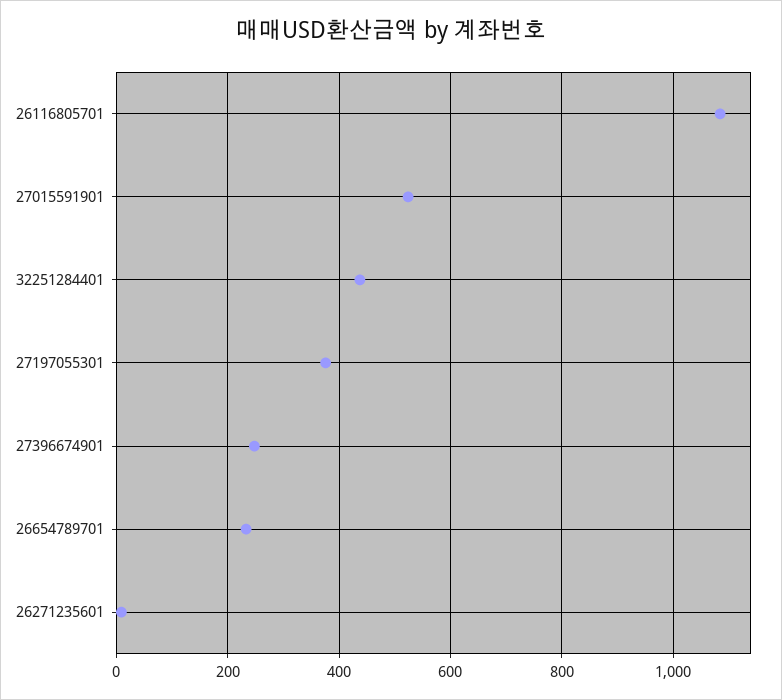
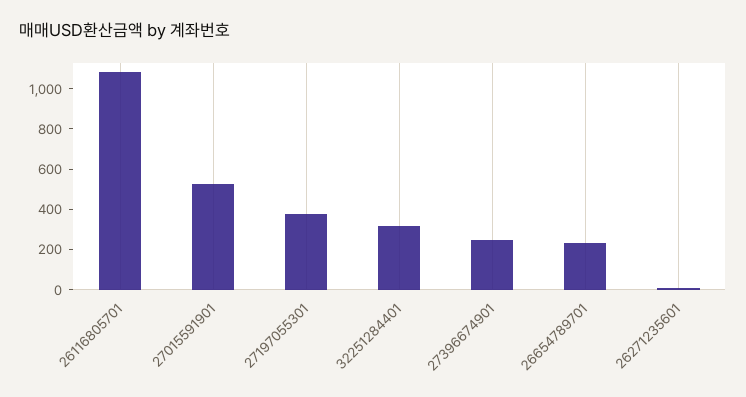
  {
    "26116805701": 1080,
    "27015591901": 520,
-   "32251284401": 440,
+   "32251284401": 300,
    "27197055301": 380,
    "27396674901": 240,
    "26654789701": 240,
    "26271235601": 0
  }

